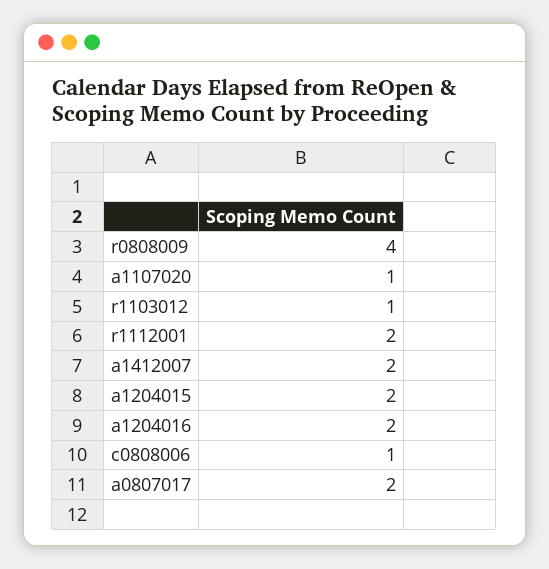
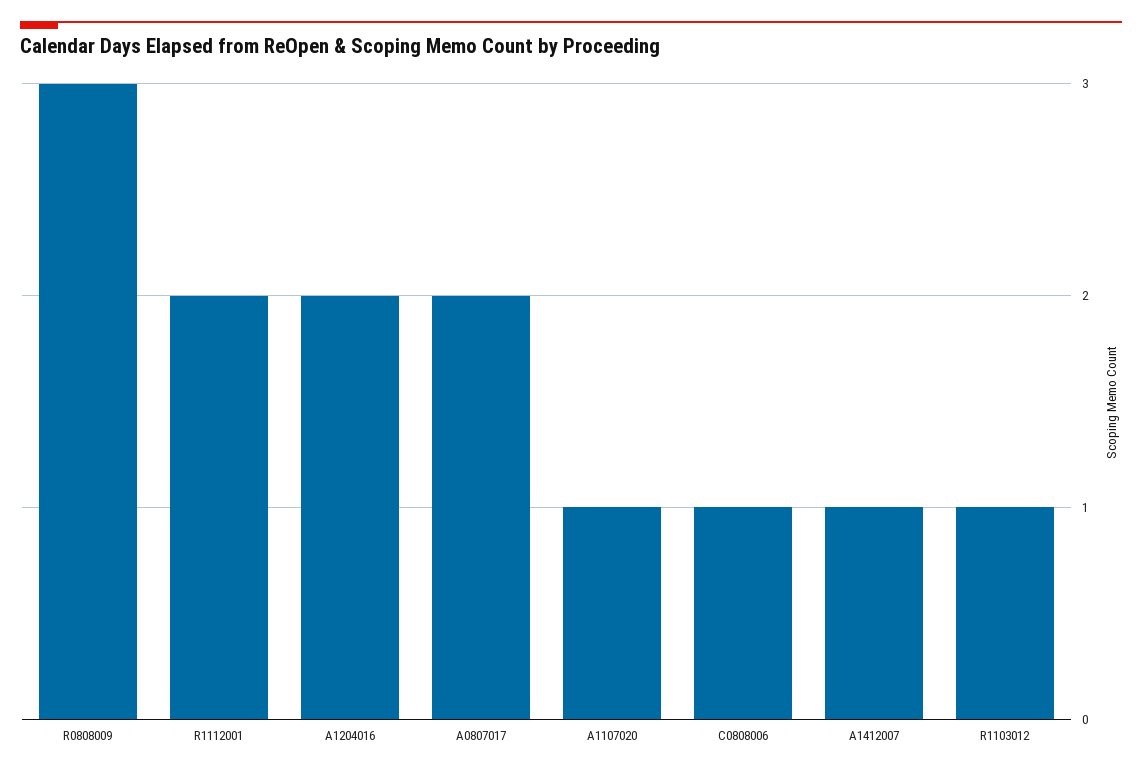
  {
-   "r0808009": 4,
+   "r0808009": 3,
    "a1107020": 1,
    "r1103012": 1,
    "r1112001": 2,
-   "a1412007": 2,
+   "a1412007": 1,
-   "a1204015": 2,
    "a1204016": 2,
    "c0808006": 1,
    "a0807017": 2
  }

